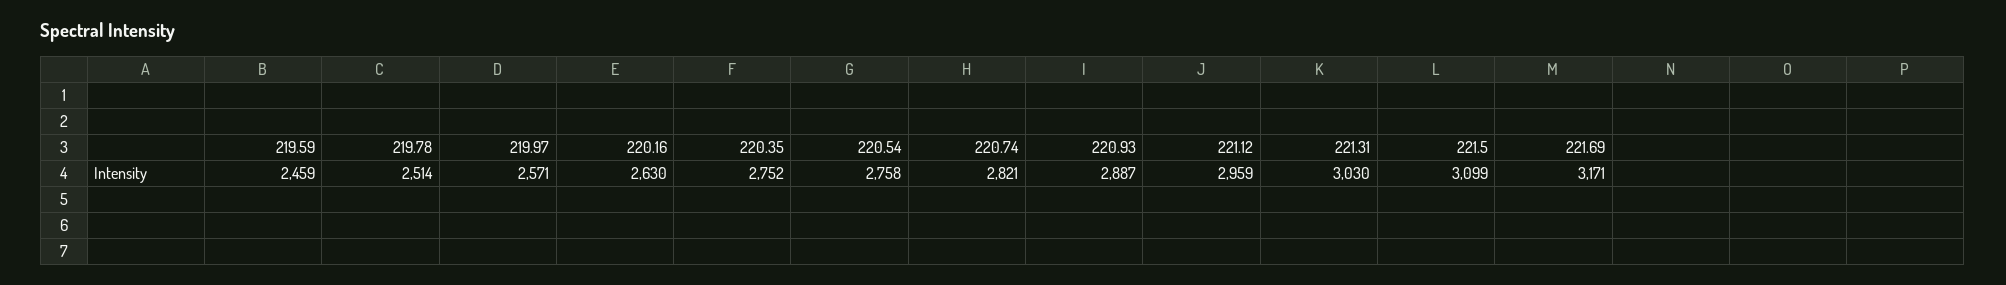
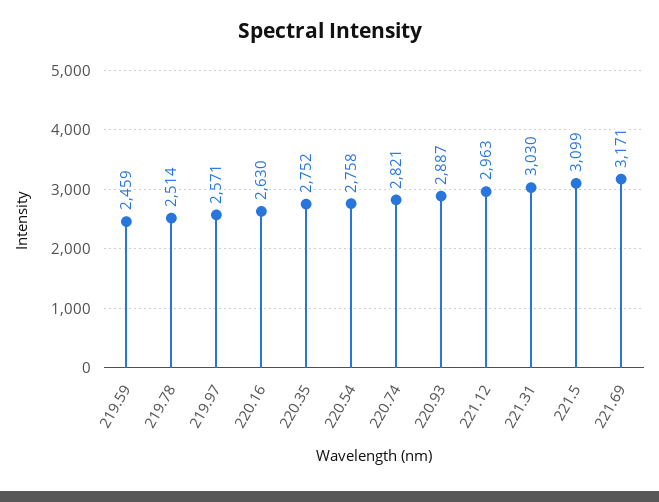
  {
    "219.59": 2459,
    "219.78": 2514,
    "219.97": 2571,
    "220.16": 2630,
    "220.35": 2752,
    "220.54": 2758,
    "220.74": 2821,
    "220.93": 2887,
-   "221.12": 2959,
+   "221.12": 2963,
    "221.31": 3030,
    "221.5": 3099,
    "221.69": 3171
  }

